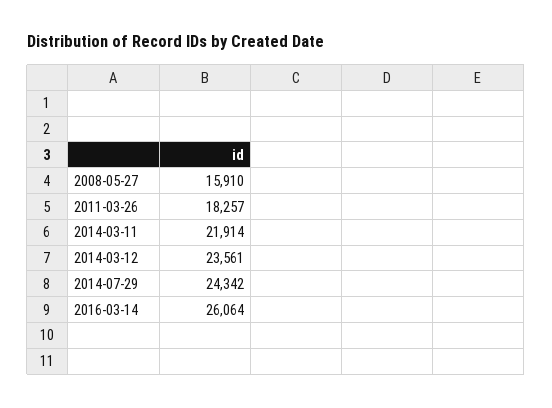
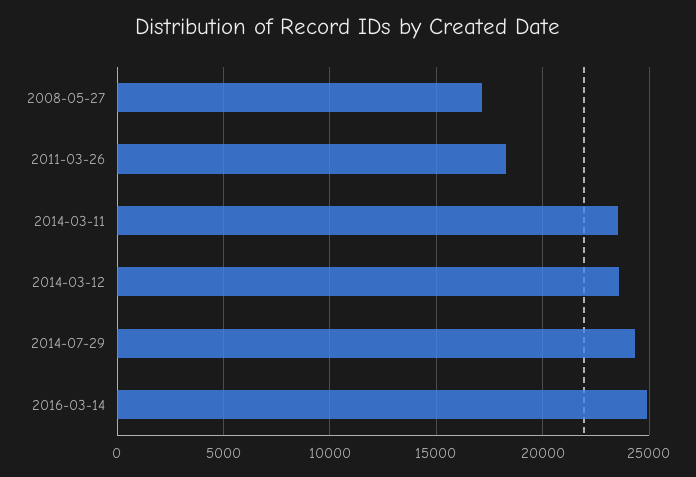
  {
-   "2008-05-27": 15910,
+   "2008-05-27": 17000,
    "2011-03-26": 18257,
-   "2014-03-11": 21914,
+   "2014-03-11": 23500,
    "2014-03-12": 23561,
    "2014-07-29": 24342,
-   "2016-03-14": 26064
+   "2016-03-14": 25000
  }

